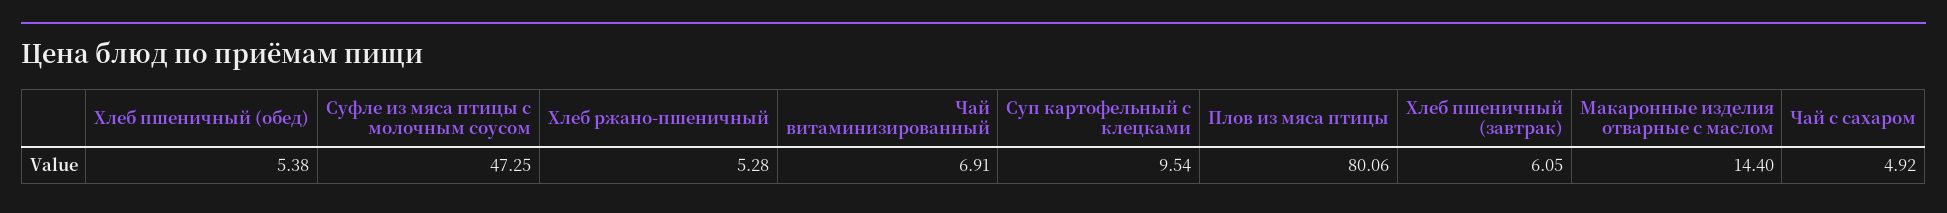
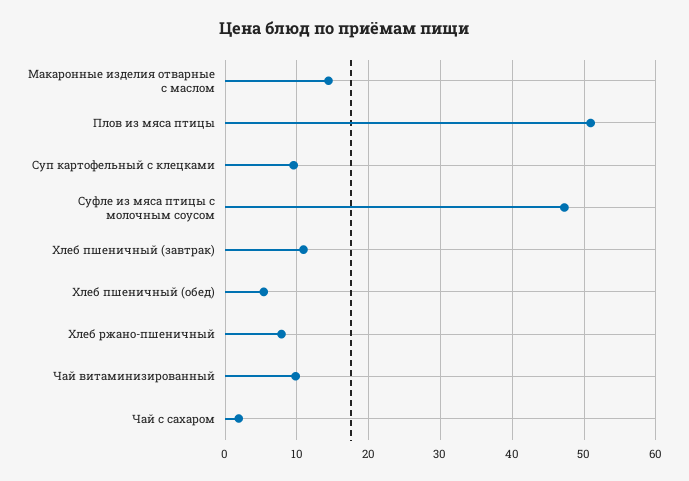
  {
    "Хлеб пшеничный (обед)": 5.38,
    "Суфле из мяса птицы с молочным соусом": 47.25,
-   "Хлеб ржано-пшеничный": 5.28,
+   "Хлеб ржано-пшеничный": 8,
-   "Чай витаминизированный": 6.91,
+   "Чай витаминизированный": 10,
    "Суп картофельный с клецками": 9.54,
-   "Плов из мяса птицы": 80.06,
+   "Плов из мяса птицы": 51,
-   "Хлеб пшеничный (завтрак)": 6.05,
+   "Хлеб пшеничный (завтрак)": 11,
    "Макаронные изделия отварные с маслом": 14.4,
-   "Чай с сахаром": 4.92
+   "Чай с сахаром": 2
  }

